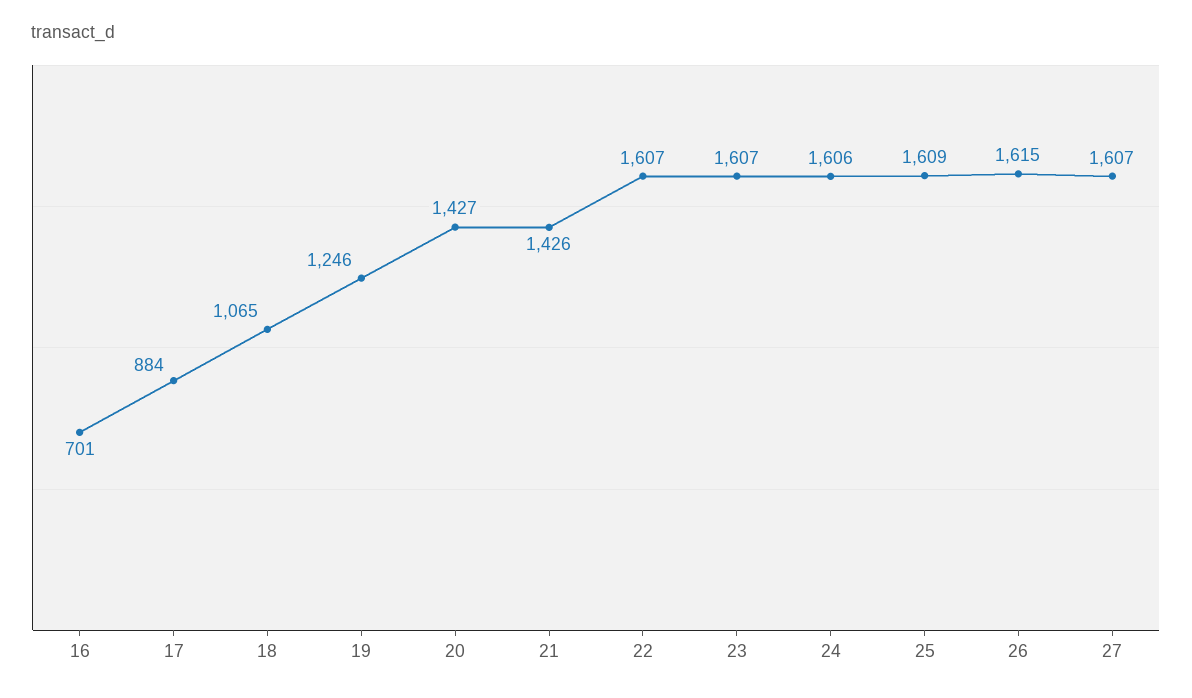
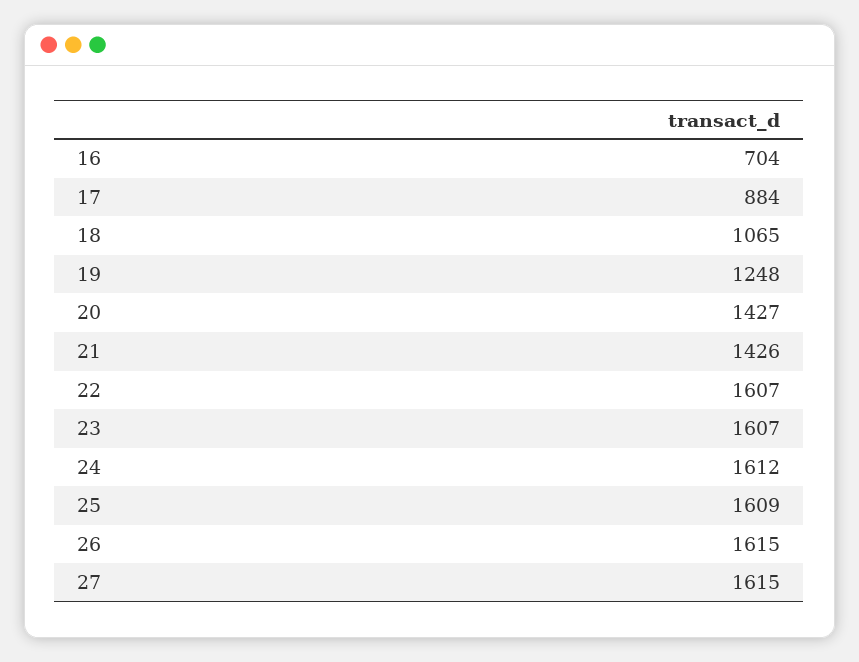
  {
-   "16": 701,
+   "16": 704,
    "17": 884,
    "18": 1065,
-   "19": 1246,
+   "19": 1248,
    "20": 1427,
    "21": 1426,
    "22": 1607,
    "23": 1607,
-   "24": 1606,
+   "24": 1612,
    "25": 1609,
    "26": 1615,
-   "27": 1607
+   "27": 1615
  }

